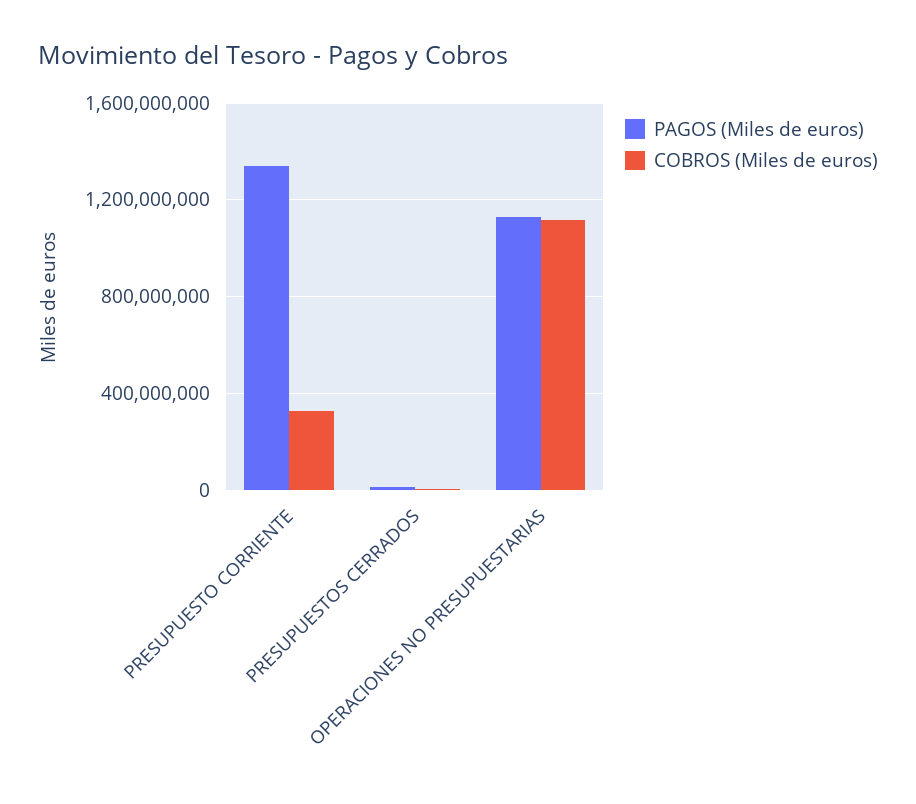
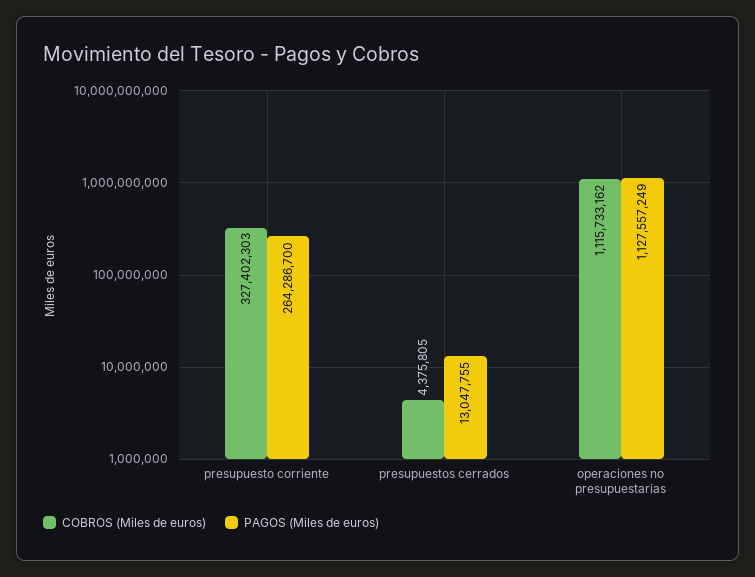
  {
    "PAGOS (Miles de euros)": {
-     "PRESUPUESTO CORRIENTE": 1350000000,
+     "PRESUPUESTO CORRIENTE": 264286700,
      "PRESUPUESTOS CERRADOS": 13047755,
      "OPERACIONES NO PRESUPUESTARIAS": 1127557249
    },
    "COBROS (Miles de euros)": {
      "PRESUPUESTO CORRIENTE": 327402303,
      "PRESUPUESTOS CERRADOS": 4375805,
      "OPERACIONES NO PRESUPUESTARIAS": 1115733162
    }
  }

